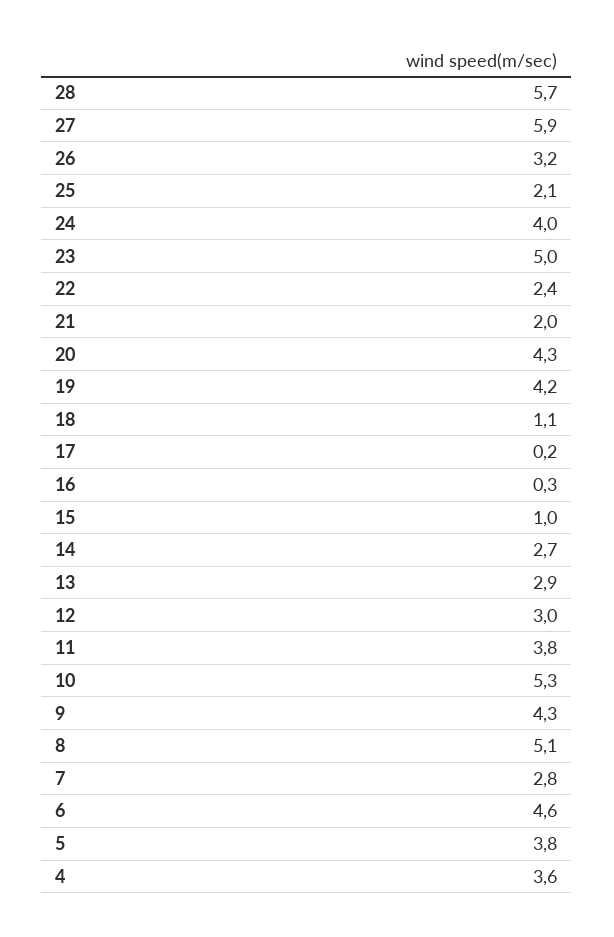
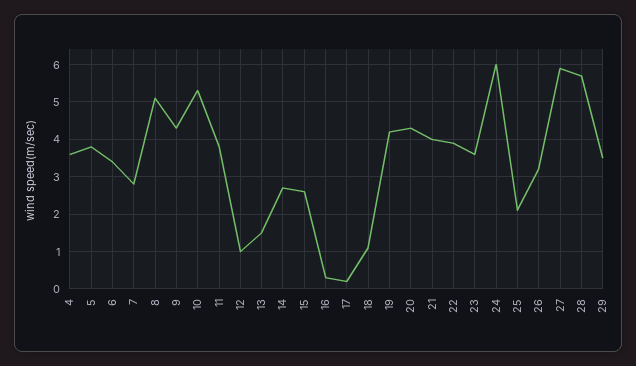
  {
    "28": 5.7,
    "27": 5.9,
    "26": 3.2,
    "25": 2.1,
-   "24": 4,
+   "24": 6,
-   "23": 5,
+   "23": 3.5,
-   "22": 2.4,
+   "22": 4,
-   "21": 2,
+   "21": 4,
    "20": 4.3,
    "19": 4.2,
    "18": 1.1,
    "17": 0.2,
    "16": 0.3,
-   "15": 1,
+   "15": 2.5,
    "14": 2.7,
-   "13": 2.9,
+   "13": 1.5,
-   "12": 3,
+   "12": 1,
    "11": 3.8,
    "10": 5.3,
    "9": 4.3,
    "8": 5.1,
    "7": 2.8,
-   "6": 4.6,
+   "6": 3.5,
    "5": 3.8,
-   "4": 3.6
+   "4": 3.6,
+   "29": 3.5
  }

